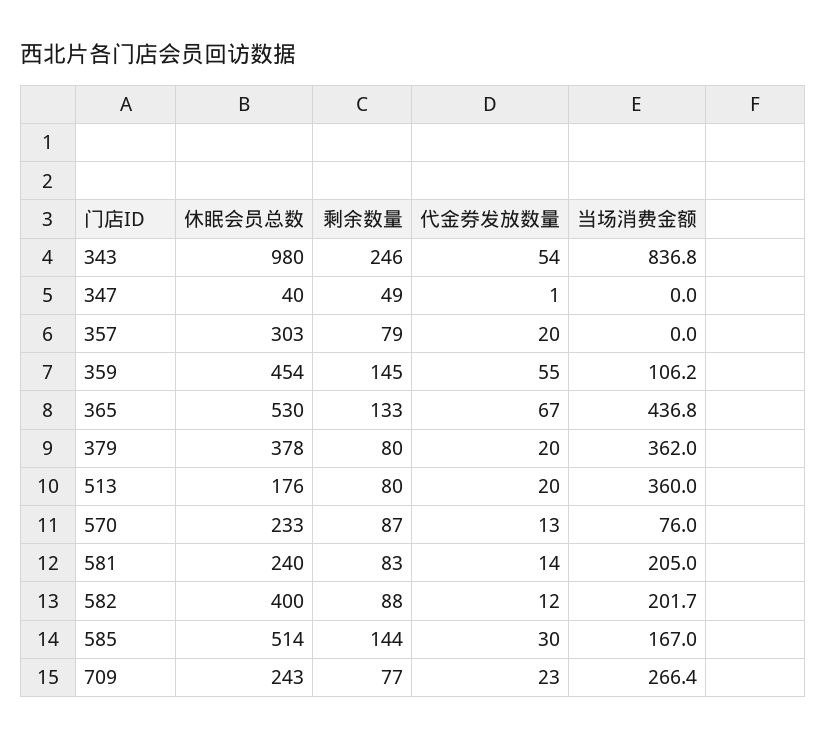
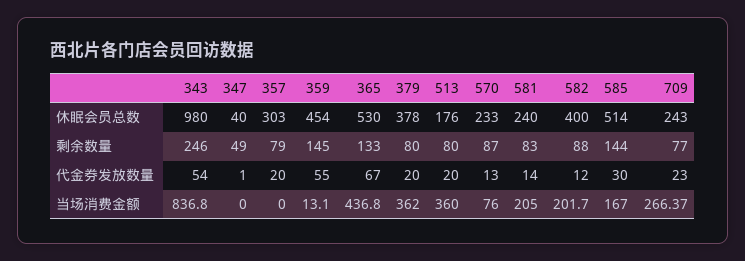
  {
    "休眠会员总数": {
      "343": 980,
      "347": 40,
      "357": 303,
      "359": 454,
      "365": 530,
      "379": 378,
      "513": 176,
      "570": 233,
      "581": 240,
      "582": 400,
      "585": 514,
      "709": 243
    },
    "剩余数量": {
      "343": 246,
      "347": 49,
      "357": 79,
      "359": 145,
      "365": 133,
      "379": 80,
      "513": 80,
      "570": 87,
      "581": 83,
      "582": 88,
      "585": 144,
      "709": 77
    },
    "代金券发放数量": {
      "343": 54,
      "347": 1,
      "357": 20,
      "359": 55,
      "365": 67,
      "379": 20,
      "513": 20,
      "570": 13,
      "581": 14,
      "582": 12,
      "585": 30,
      "709": 23
    },
    "当场消费金额": {
      "343": 836.8,
      "347": 0,
      "357": 0,
-     "359": 106.2,
+     "359": 13.1,
      "365": 436.8,
      "379": 362,
      "513": 360,
      "570": 76,
      "581": 205,
      "582": 201.7,
      "585": 167,
      "709": 266.37
    }
  }

